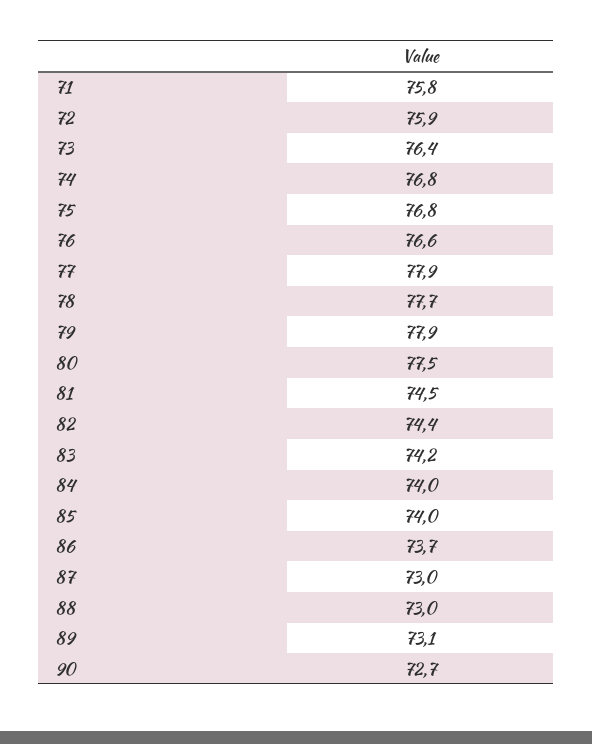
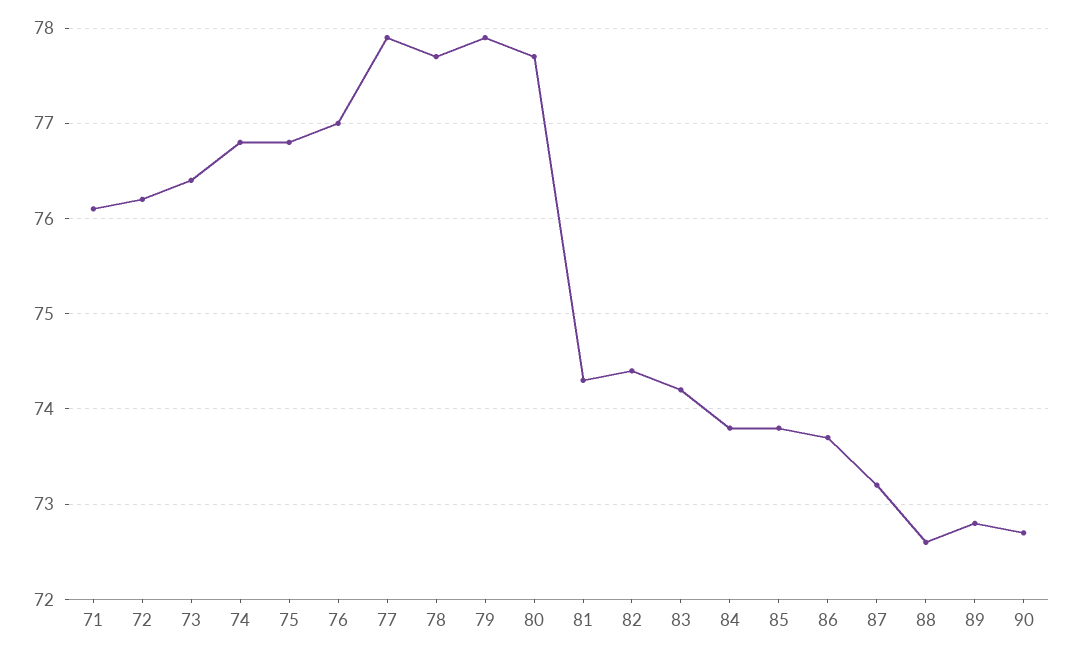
  {
-   "71": 75.8,
+   "71": 76.1,
-   "72": 75.9,
+   "72": 76.2,
    "73": 76.4,
    "74": 76.8,
    "75": 76.8,
-   "76": 76.6,
+   "76": 77,
    "77": 77.9,
    "78": 77.7,
    "79": 77.9,
-   "80": 77.5,
+   "80": 77.7,
-   "81": 74.5,
+   "81": 74.3,
    "82": 74.4,
    "83": 74.2,
-   "84": 74,
+   "84": 73.8,
-   "85": 74,
+   "85": 73.8,
    "86": 73.7,
-   "87": 73,
+   "87": 73.2,
-   "88": 73,
+   "88": 72.6,
-   "89": 73.1,
+   "89": 72.8,
    "90": 72.7
  }

